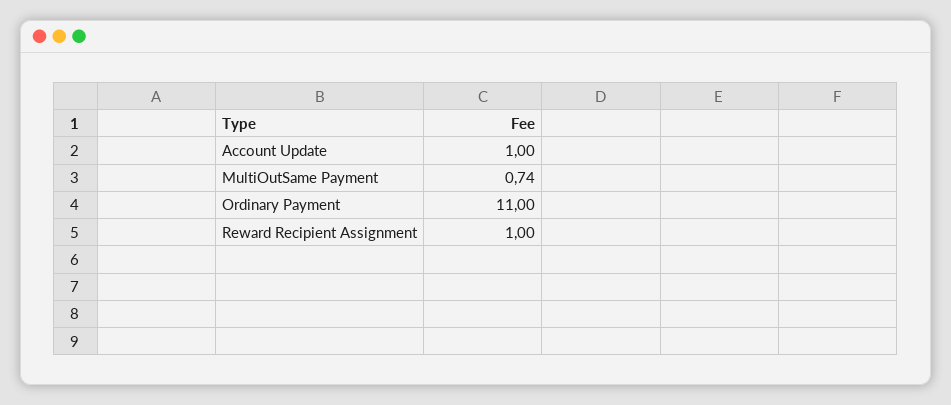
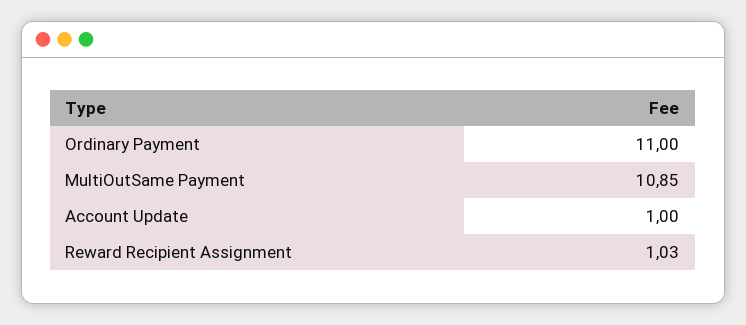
  {
    "Account Update": 1,
-   "MultiOutSame Payment": 0.74,
+   "MultiOutSame Payment": 10.85,
    "Ordinary Payment": 11,
-   "Reward Recipient Assignment": 1
+   "Reward Recipient Assignment": 1.03
  }

